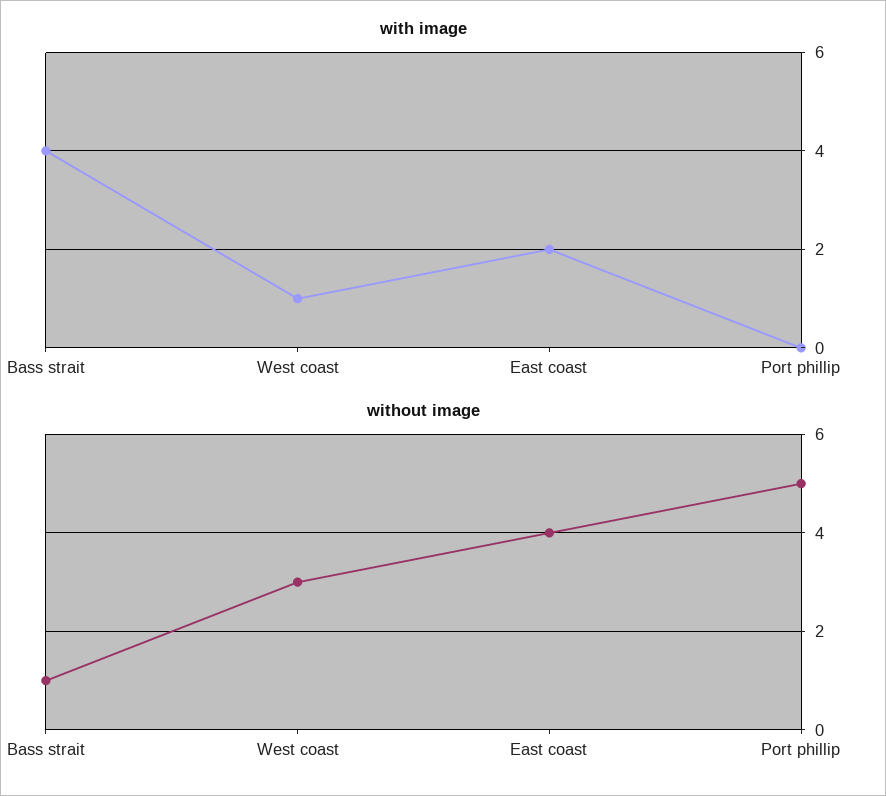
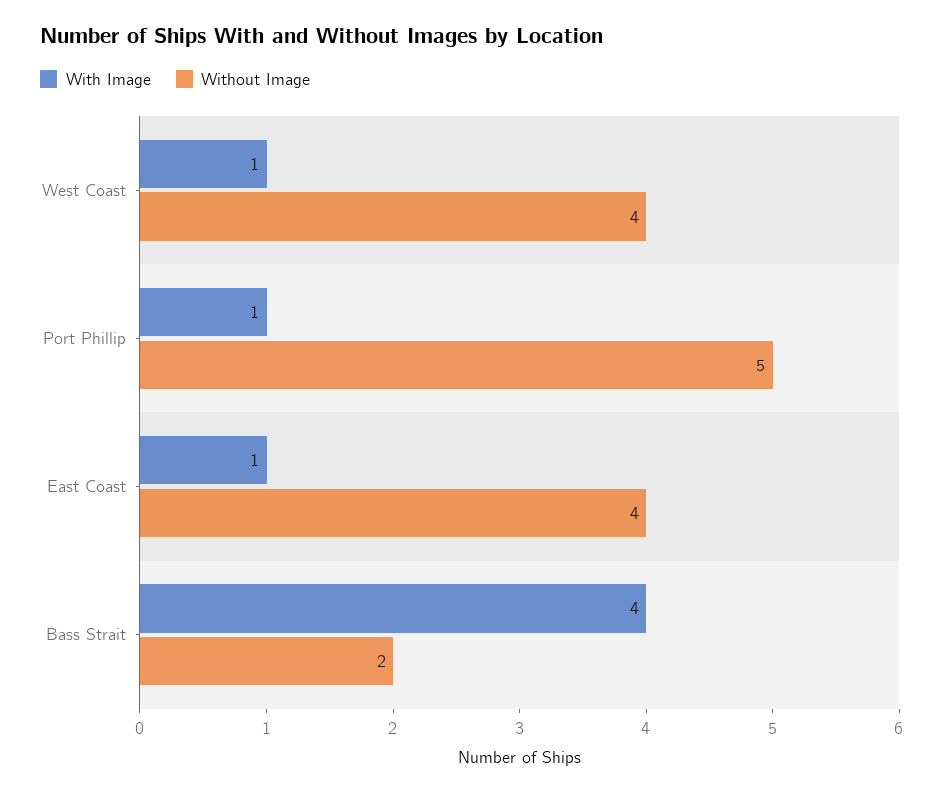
  {
    "with image": {
      "Bass strait": 4,
      "West coast": 1,
-     "East coast": 2,
+     "East coast": 1,
-     "Port phillip": 0
+     "Port phillip": 1
    },
    "without image": {
-     "Bass strait": 1,
+     "Bass strait": 2,
-     "West coast": 3,
+     "West coast": 4,
      "East coast": 4,
      "Port phillip": 5
    }
  }

